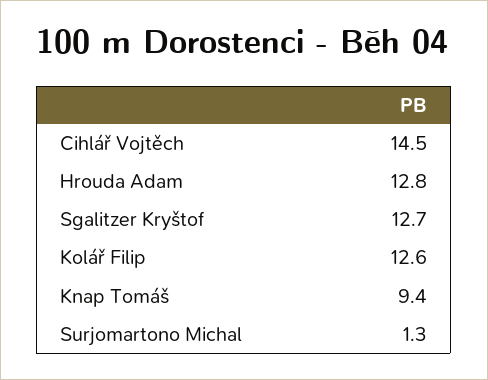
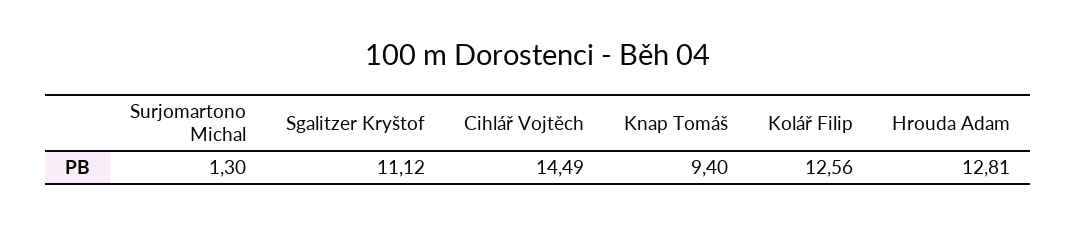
  {
    "Cihlář Vojtěch": 14.49,
    "Hrouda Adam": 12.81,
-   "Sgalitzer Kryštof": 12.7,
+   "Sgalitzer Kryštof": 11.12,
    "Kolář Filip": 12.56,
    "Knap Tomáš": 9.4,
    "Surjomartono Michal": 1.3
  }

